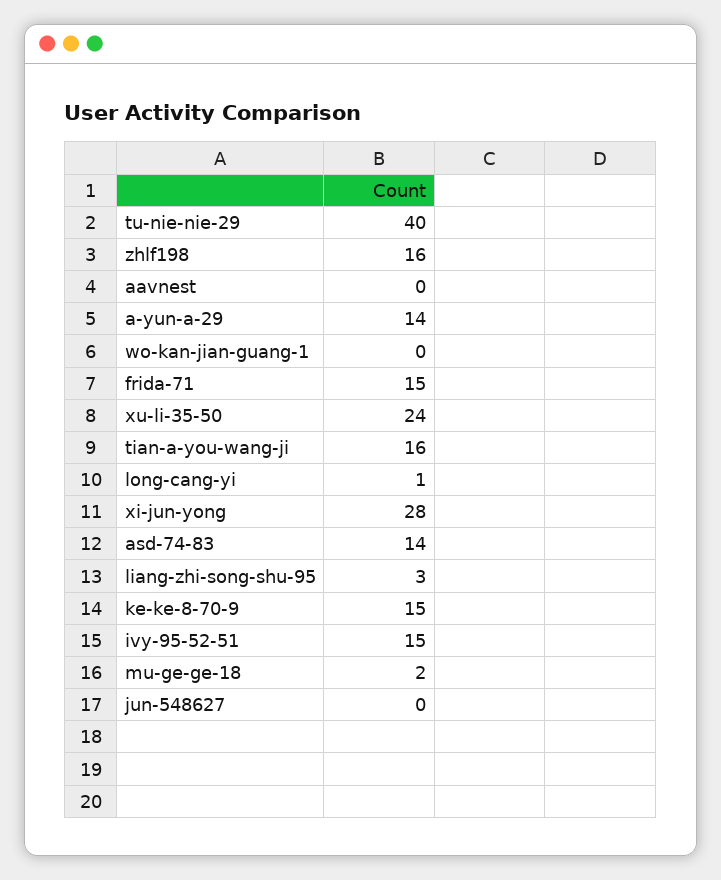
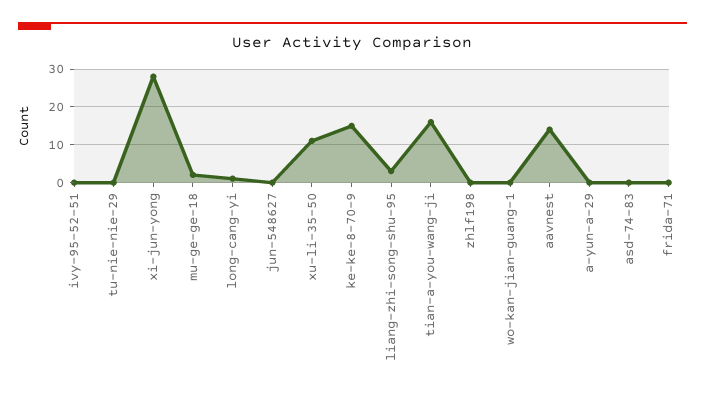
  {
-   "tu-nie-nie-29": 40,
+   "tu-nie-nie-29": 0,
-   "zhlf198": 16,
+   "zhlf198": 0,
-   "aavnest": 0,
+   "aavnest": 15,
-   "a-yun-a-29": 14,
+   "a-yun-a-29": 0,
    "wo-kan-jian-guang-1": 0,
-   "frida-71": 15,
+   "frida-71": 0,
-   "xu-li-35-50": 24,
+   "xu-li-35-50": 10,
    "tian-a-you-wang-ji": 16,
    "long-cang-yi": 1,
    "xi-jun-yong": 28,
-   "asd-74-83": 14,
+   "asd-74-83": 0,
    "liang-zhi-song-shu-95": 3,
    "ke-ke-8-70-9": 15,
-   "ivy-95-52-51": 15,
+   "ivy-95-52-51": 0,
    "mu-ge-ge-18": 2,
    "jun-548627": 0
  }

